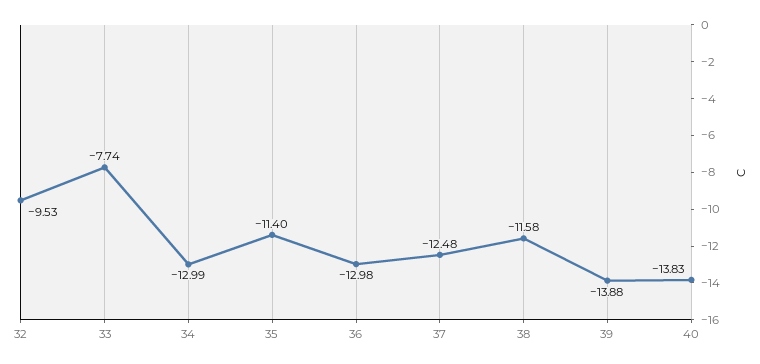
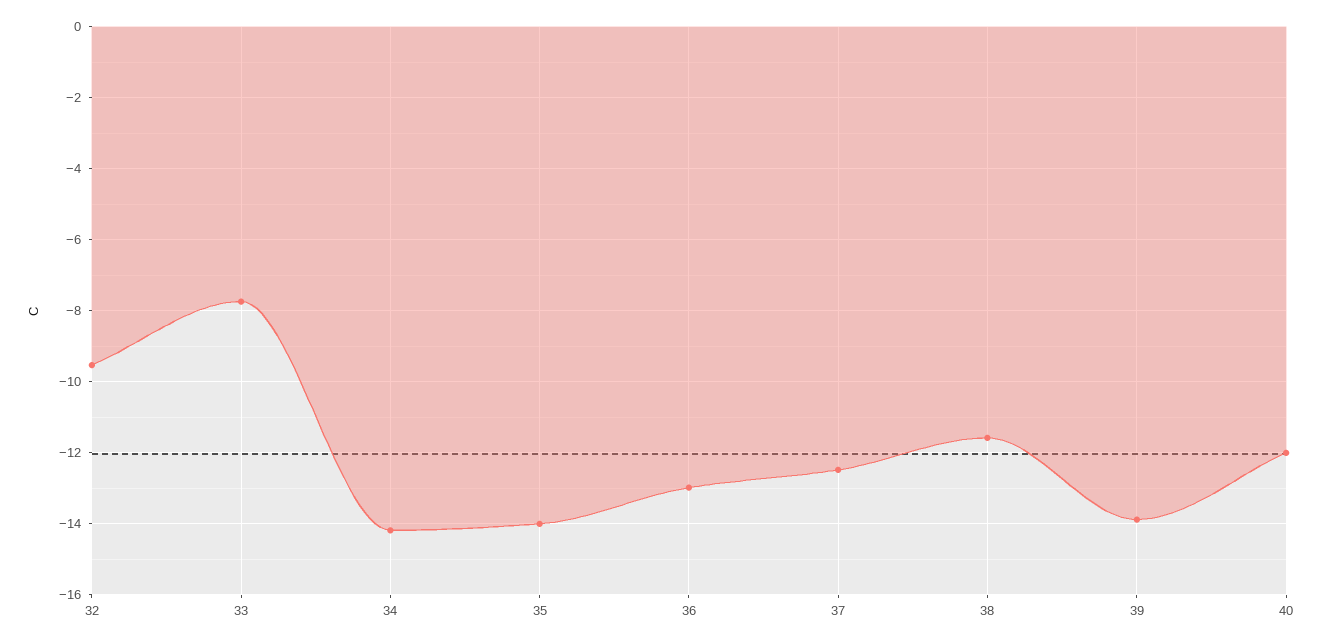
  {
    "32": -9.53,
    "33": -7.74,
-   "34": -12.99,
+   "34": -14.2,
-   "35": -11.4,
+   "35": -14,
    "36": -12.98,
    "37": -12.48,
    "38": -11.58,
    "39": -13.88,
-   "40": -13.83
+   "40": -12
  }

